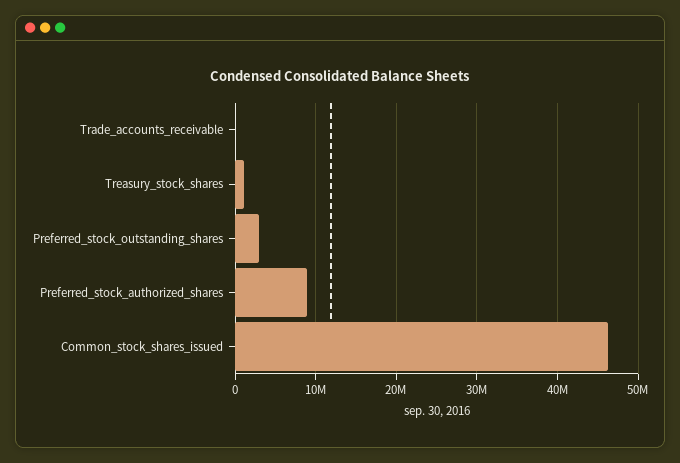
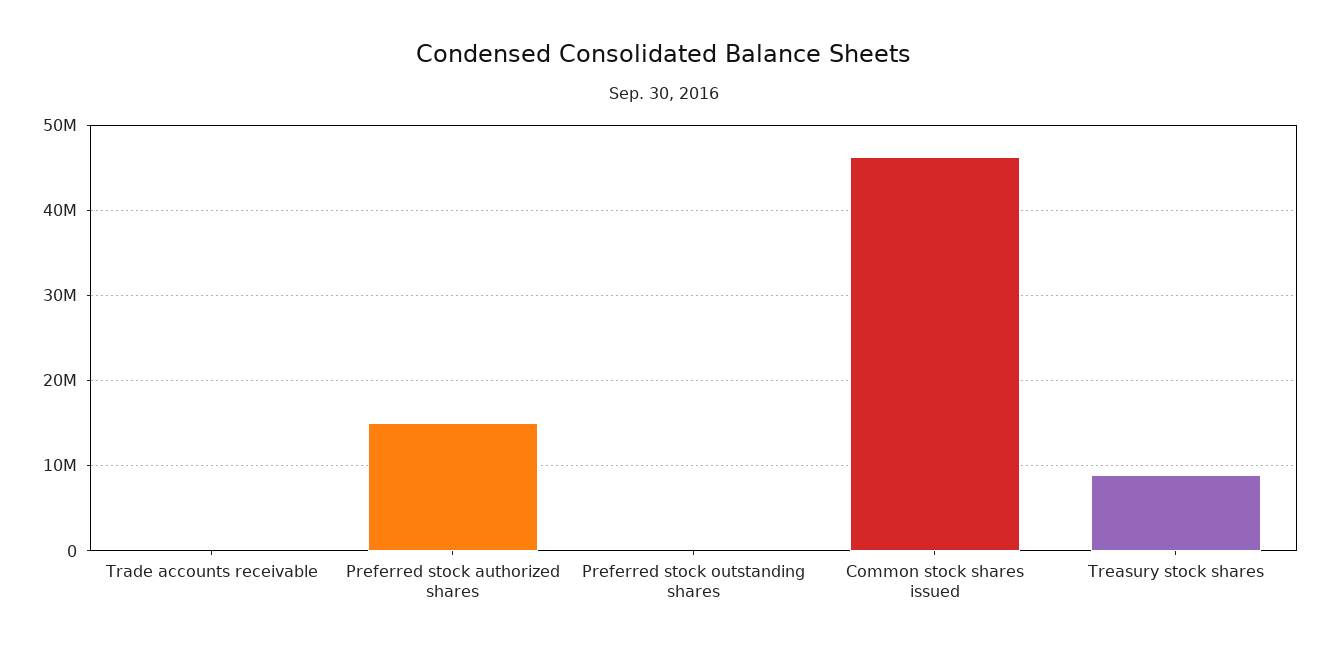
  {
    "Trade_accounts_receivable": 0,
-   "Treasury_stock_shares": 1000000,
+   "Treasury_stock_shares": 9000000,
-   "Preferred_stock_outstanding_shares": 3000000,
+   "Preferred_stock_outstanding_shares": 0,
-   "Preferred_stock_authorized_shares": 9000000,
+   "Preferred_stock_authorized_shares": 15000000,
    "Common_stock_shares_issued": 46000000
  }

